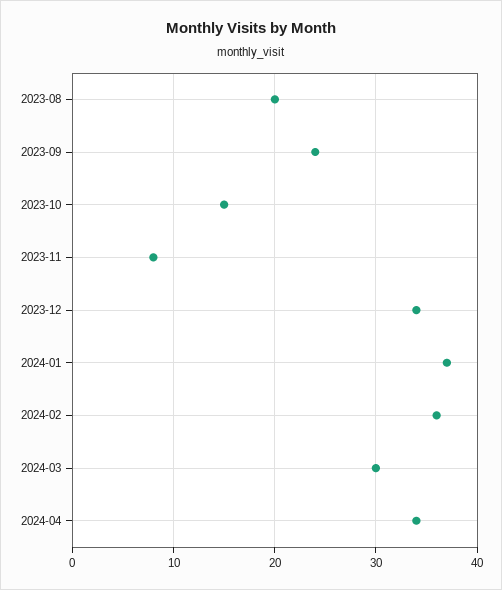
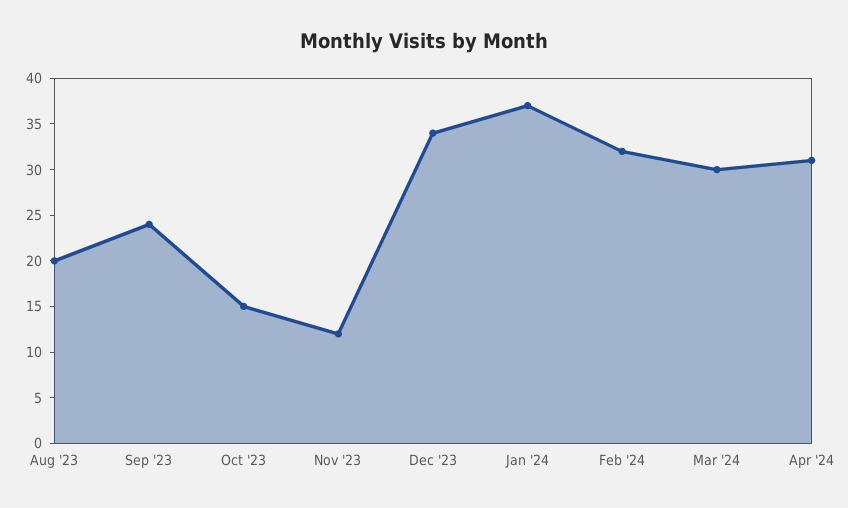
  {
    "2023-08": 20,
    "2023-09": 24,
    "2023-10": 15,
-   "2023-11": 8,
+   "2023-11": 12,
    "2023-12": 34,
    "2024-01": 37,
-   "2024-02": 36,
+   "2024-02": 32,
    "2024-03": 30,
-   "2024-04": 34
+   "2024-04": 31
  }

